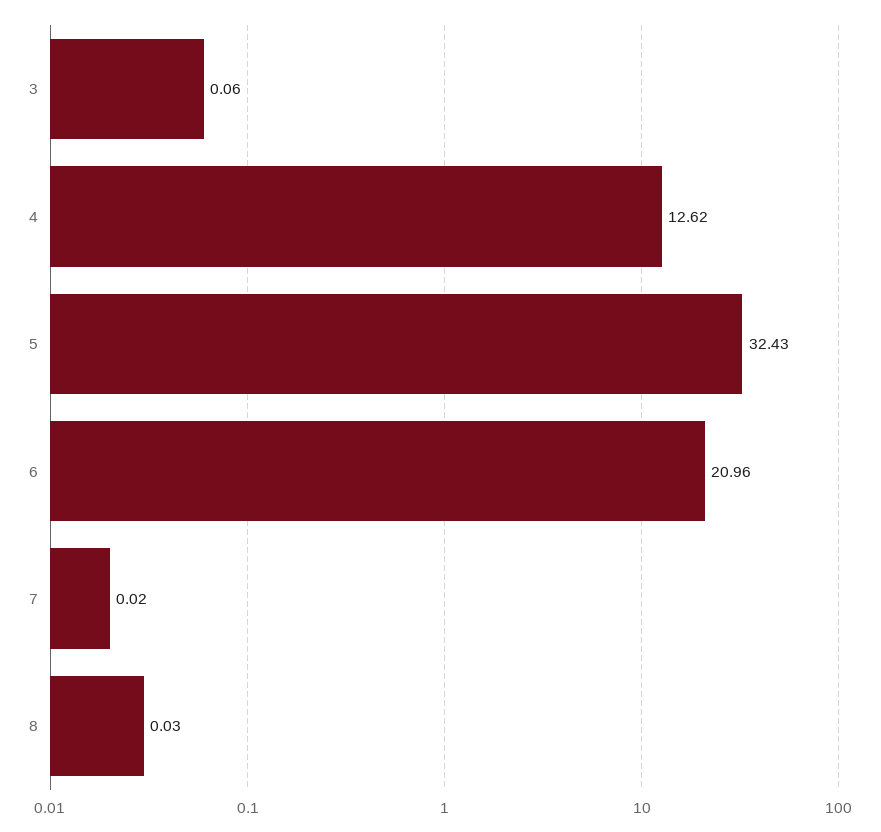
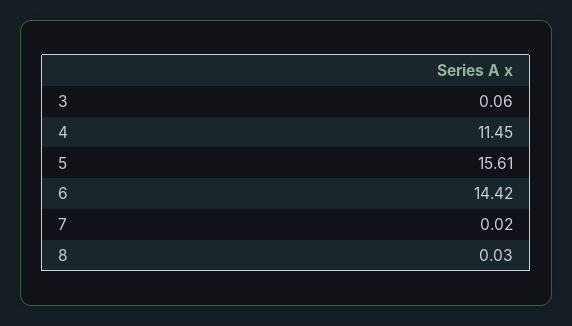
  {
    "3": 0.06,
-   "4": 12.62,
+   "4": 11.45,
-   "5": 32.43,
+   "5": 15.61,
-   "6": 20.96,
+   "6": 14.42,
    "7": 0.02,
    "8": 0.03
  }

